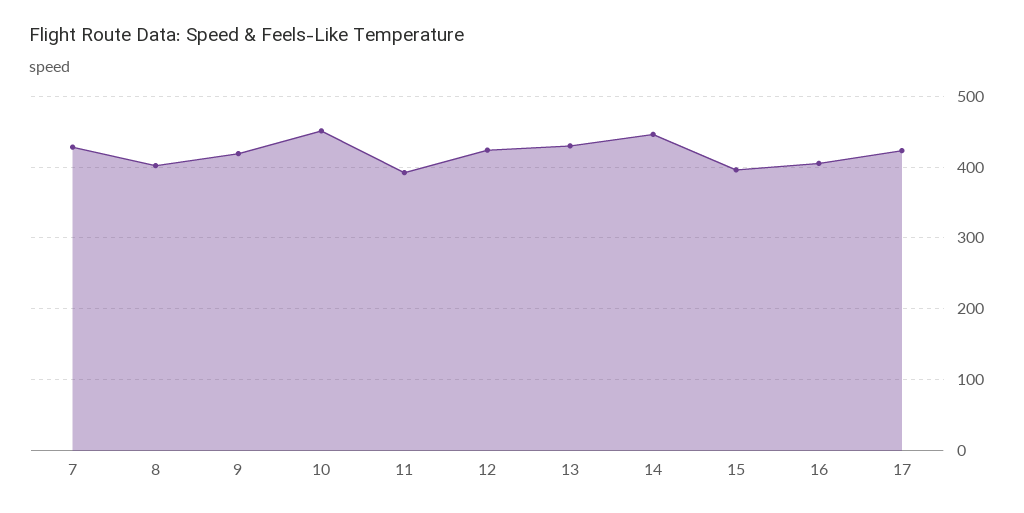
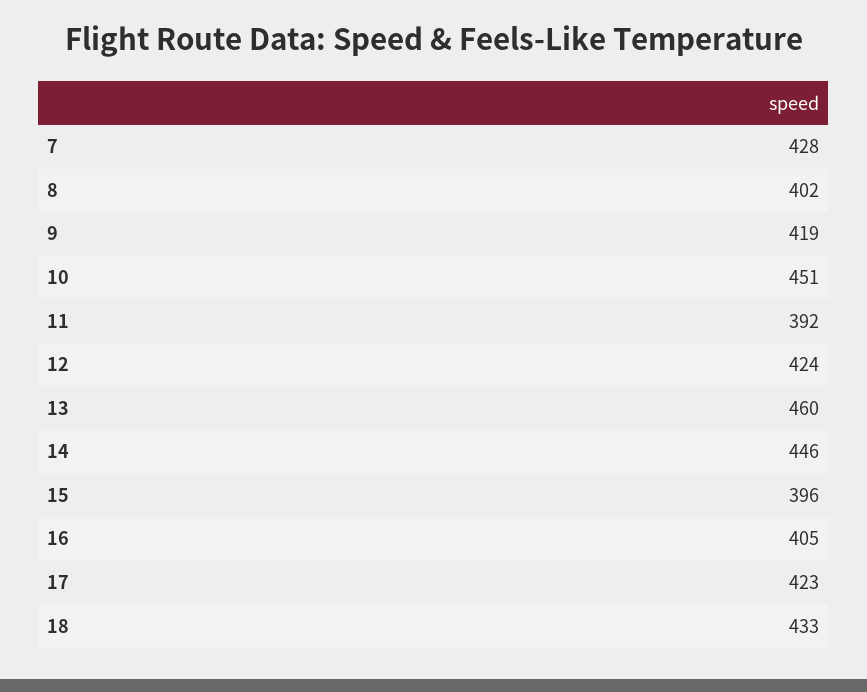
  {
    "7": 428,
    "8": 402,
    "9": 419,
    "10": 451,
    "11": 392,
    "12": 424,
-   "13": 430,
+   "13": 460,
    "14": 446,
    "15": 396,
    "16": 405,
-   "17": 423
+   "17": 423,
+   "18": 433
  }

